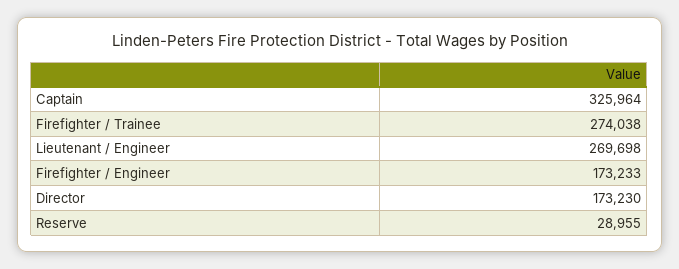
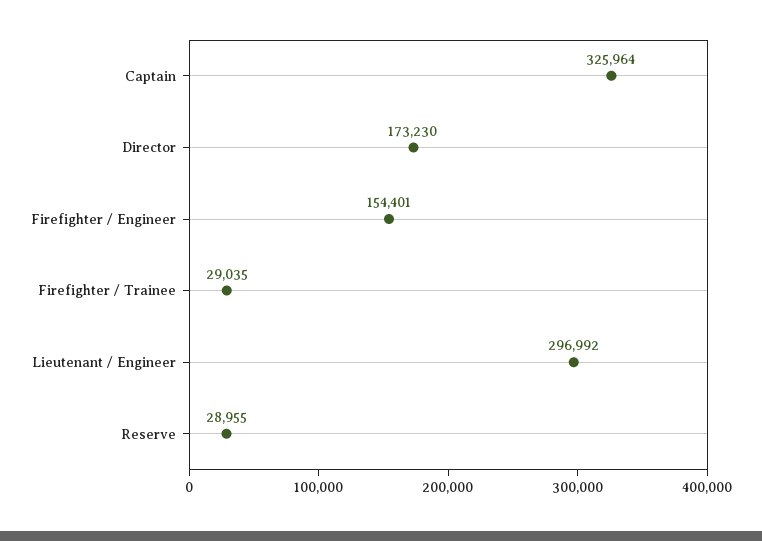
  {
    "Captain": 325964,
-   "Firefighter / Trainee": 274038,
+   "Firefighter / Trainee": 29035,
-   "Lieutenant / Engineer": 269698,
+   "Lieutenant / Engineer": 296992,
-   "Firefighter / Engineer": 173233,
+   "Firefighter / Engineer": 154401,
    "Director": 173230,
    "Reserve": 28955
  }

